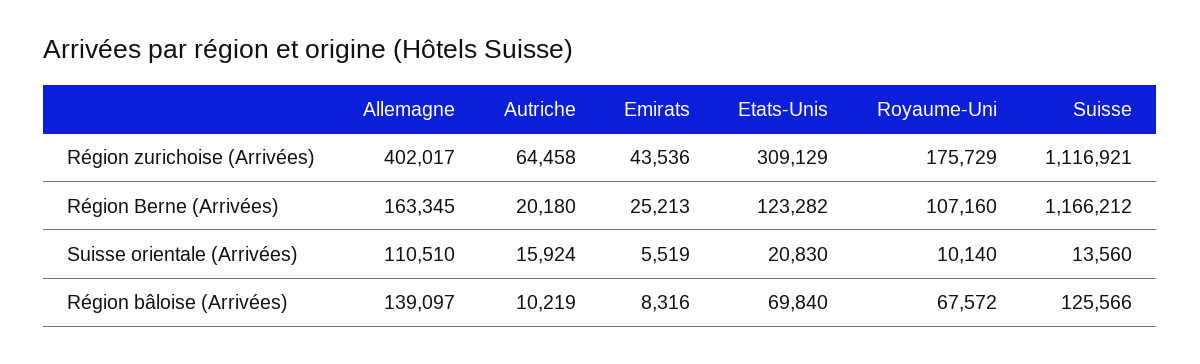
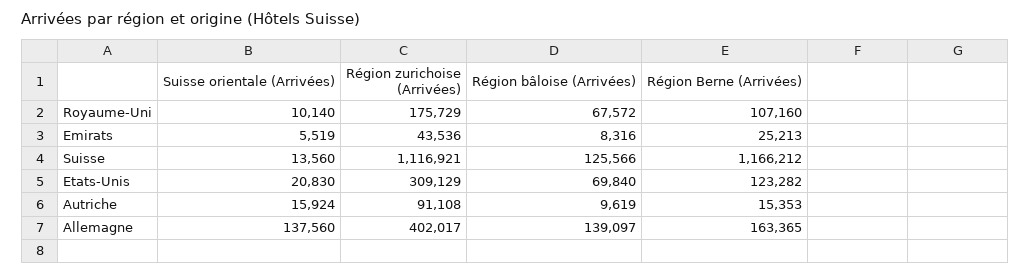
  {
    "Allemagne": {
      "Région zurichoise (Arrivées)": 402017,
-     "Région Berne (Arrivées)": 163345,
+     "Région Berne (Arrivées)": 163365,
-     "Suisse orientale (Arrivées)": 110510,
+     "Suisse orientale (Arrivées)": 137560,
      "Région bâloise (Arrivées)": 139097
    },
    "Autriche": {
-     "Région zurichoise (Arrivées)": 64458,
+     "Région zurichoise (Arrivées)": 91108,
-     "Région Berne (Arrivées)": 20180,
+     "Région Berne (Arrivées)": 15353,
      "Suisse orientale (Arrivées)": 15924,
-     "Région bâloise (Arrivées)": 10219
+     "Région bâloise (Arrivées)": 9619
    },
    "Emirats": {
      "Région zurichoise (Arrivées)": 43536,
      "Région Berne (Arrivées)": 25213,
      "Suisse orientale (Arrivées)": 5519,
      "Région bâloise (Arrivées)": 8316
    },
    "Etats-Unis": {
      "Région zurichoise (Arrivées)": 309129,
      "Région Berne (Arrivées)": 123282,
      "Suisse orientale (Arrivées)": 20830,
      "Région bâloise (Arrivées)": 69840
    },
    "Royaume-Uni": {
      "Région zurichoise (Arrivées)": 175729,
      "Région Berne (Arrivées)": 107160,
      "Suisse orientale (Arrivées)": 10140,
      "Région bâloise (Arrivées)": 67572
    },
    "Suisse": {
      "Région zurichoise (Arrivées)": 1116921,
      "Région Berne (Arrivées)": 1166212,
      "Suisse orientale (Arrivées)": 13560,
      "Région bâloise (Arrivées)": 125566
    }
  }

